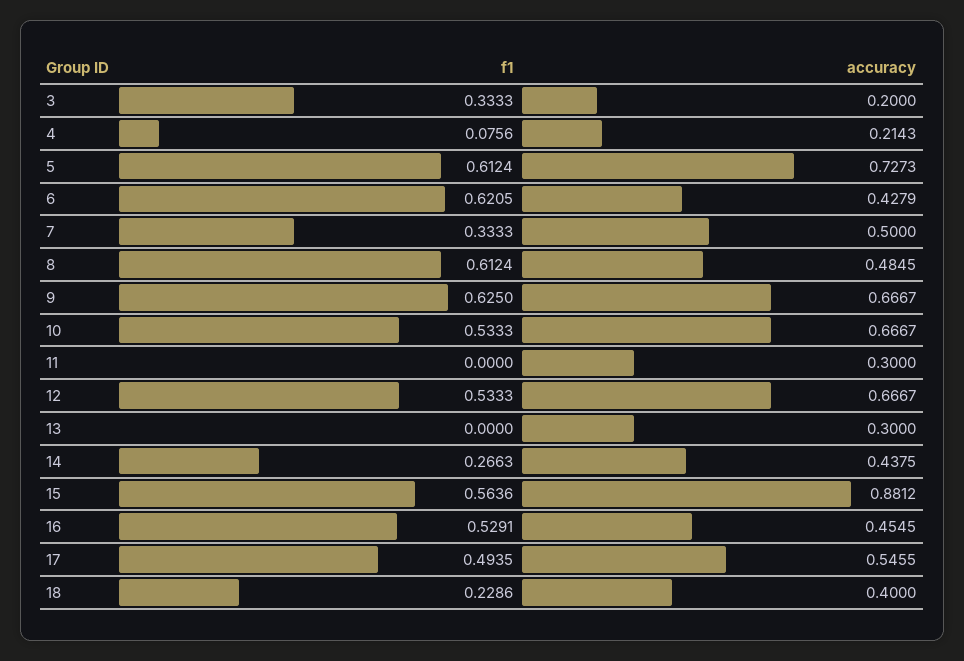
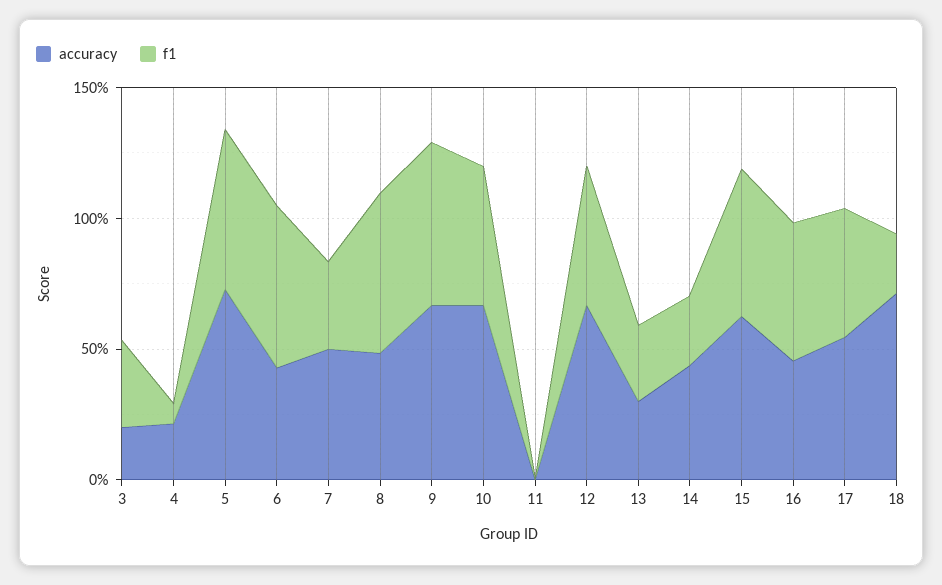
  {
    "f1": {
      "3": 0.3333,
      "4": 0.0756,
      "5": 0.6124,
      "6": 0.6205,
      "7": 0.3333,
      "8": 0.6124,
      "9": 0.625,
      "10": 0.5333,
      "11": 0,
      "12": 0.5333,
-     "13": 0,
+     "13": 0.3,
      "14": 0.2663,
      "15": 0.5636,
      "16": 0.5291,
      "17": 0.4935,
      "18": 0.2286
    },
    "accuracy": {
      "3": 0.2,
      "4": 0.2143,
      "5": 0.7273,
      "6": 0.4279,
      "7": 0.5,
      "8": 0.4845,
      "9": 0.6667,
      "10": 0.6667,
-     "11": 0.3,
+     "11": 0,
      "12": 0.6667,
      "13": 0.3,
      "14": 0.4375,
-     "15": 0.8812,
+     "15": 0.6,
      "16": 0.4545,
      "17": 0.5455,
-     "18": 0.4
+     "18": 0.7
    }
  }

